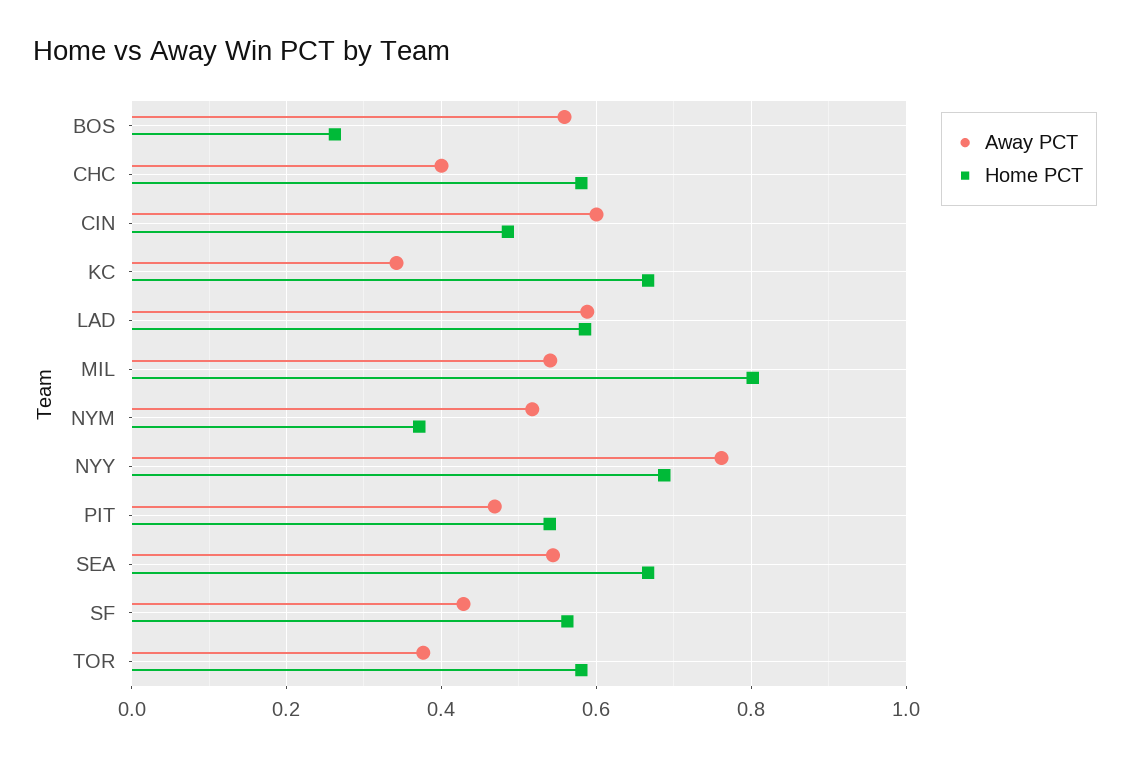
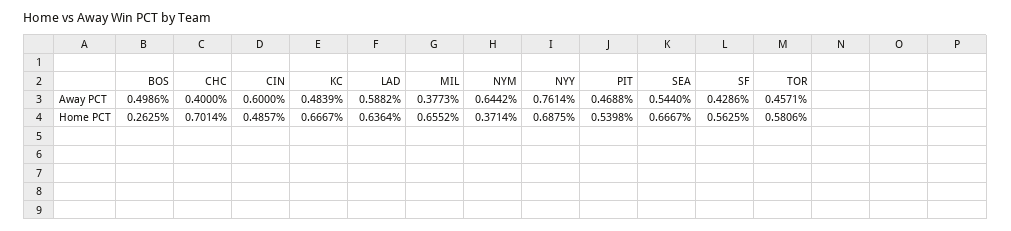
  {
    "Away PCT": {
-     "BOS": 0.56,
+     "BOS": 0.4986,
      "CHC": 0.4,
      "CIN": 0.6,
-     "KC": 0.34,
+     "KC": 0.4839,
      "LAD": 0.5882,
-     "MIL": 0.54,
+     "MIL": 0.3773,
-     "NYM": 0.52,
+     "NYM": 0.6442,
      "NYY": 0.7614,
      "PIT": 0.4688,
      "SEA": 0.544,
      "SF": 0.4286,
-     "TOR": 0.38
+     "TOR": 0.4571
    },
    "Home PCT": {
      "BOS": 0.2625,
-     "CHC": 0.58,
+     "CHC": 0.7014,
      "CIN": 0.4857,
      "KC": 0.6667,
-     "LAD": 0.58,
+     "LAD": 0.6364,
-     "MIL": 0.8,
+     "MIL": 0.6552,
      "NYM": 0.3714,
      "NYY": 0.6875,
      "PIT": 0.5398,
      "SEA": 0.6667,
      "SF": 0.5625,
      "TOR": 0.5806
    }
  }

